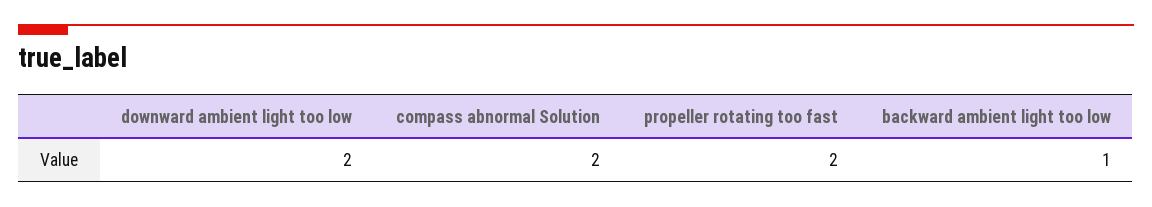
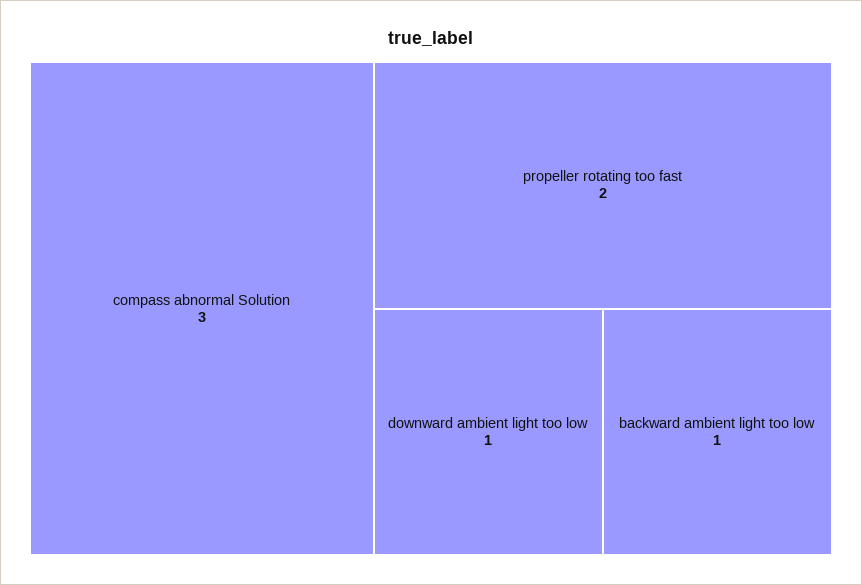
  {
-   "downward ambient light too low": 2,
+   "downward ambient light too low": 1,
-   "compass abnormal Solution": 2,
+   "compass abnormal Solution": 3,
    "propeller rotating too fast": 2,
    "backward ambient light too low": 1
  }

